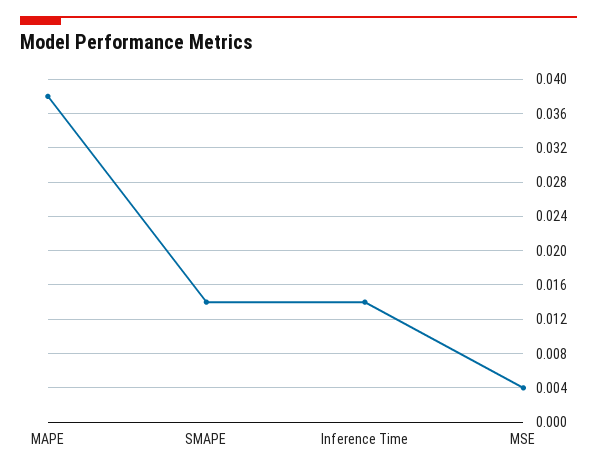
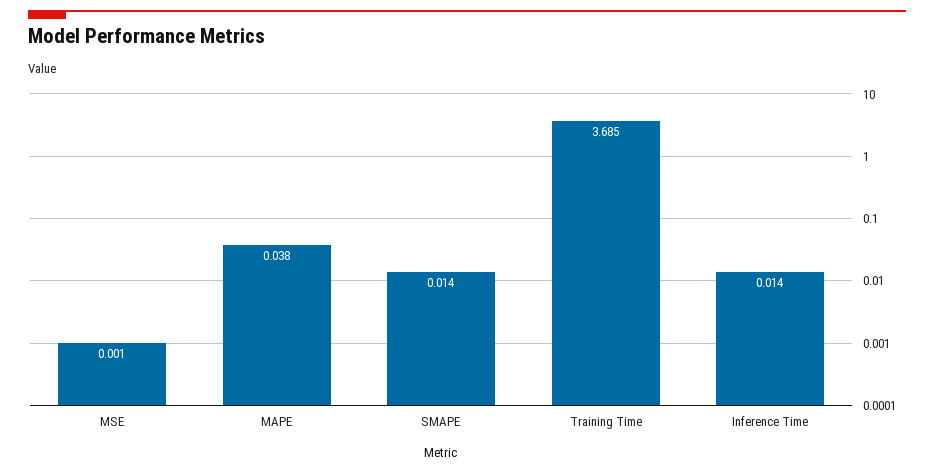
  {
    "MAPE": 0.038,
    "SMAPE": 0.014,
    "Inference Time": 0.014,
-   "MSE": 0.004
+   "MSE": 0.001,
+   "Training Time": 3.685
  }

